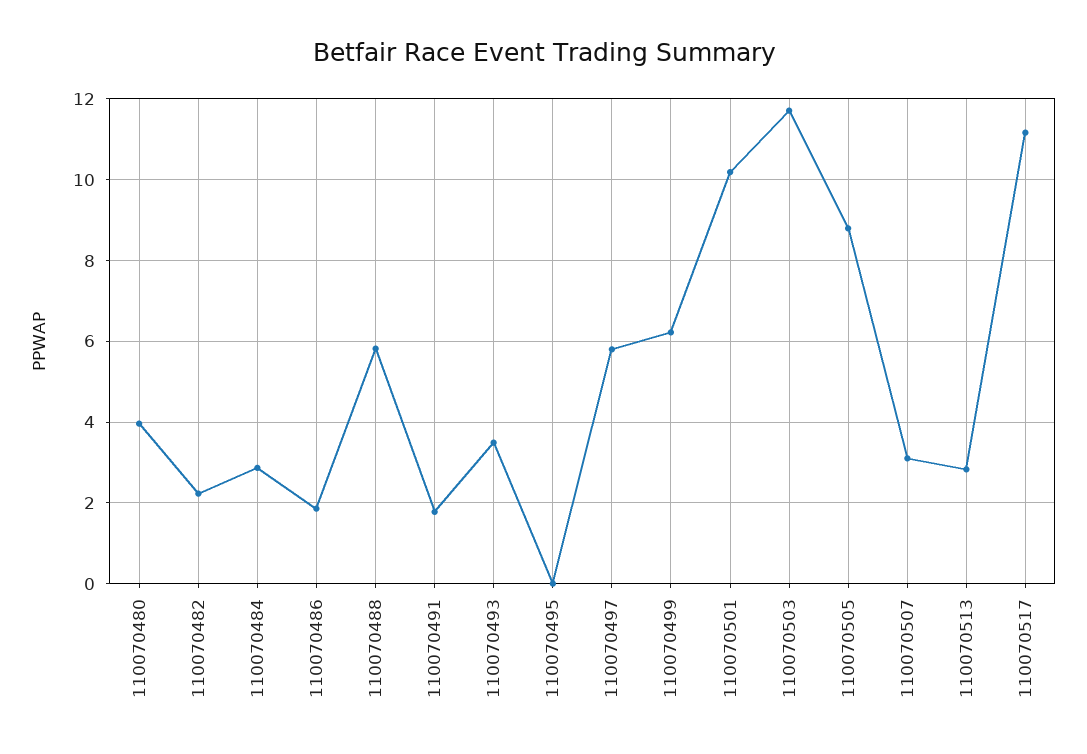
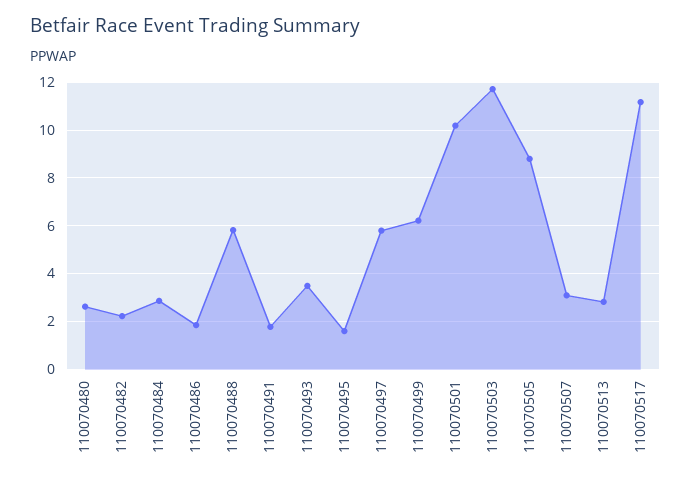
  {
-   "110070480": 4,
+   "110070480": 2.5,
    "110070482": 2.2,
    "110070484": 2.8,
    "110070486": 1.8,
    "110070488": 5.8,
    "110070491": 1.8,
    "110070493": 3.4,
-   "110070495": 0,
+   "110070495": 1.5,
    "110070497": 5.8,
    "110070499": 6.2,
    "110070501": 10.2,
    "110070503": 11.8,
    "110070505": 8.8,
    "110070507": 3.2,
    "110070513": 2.8,
    "110070517": 11.2
  }

